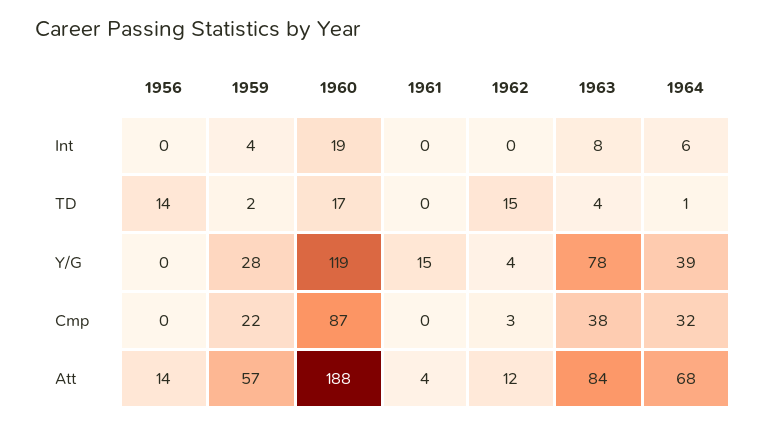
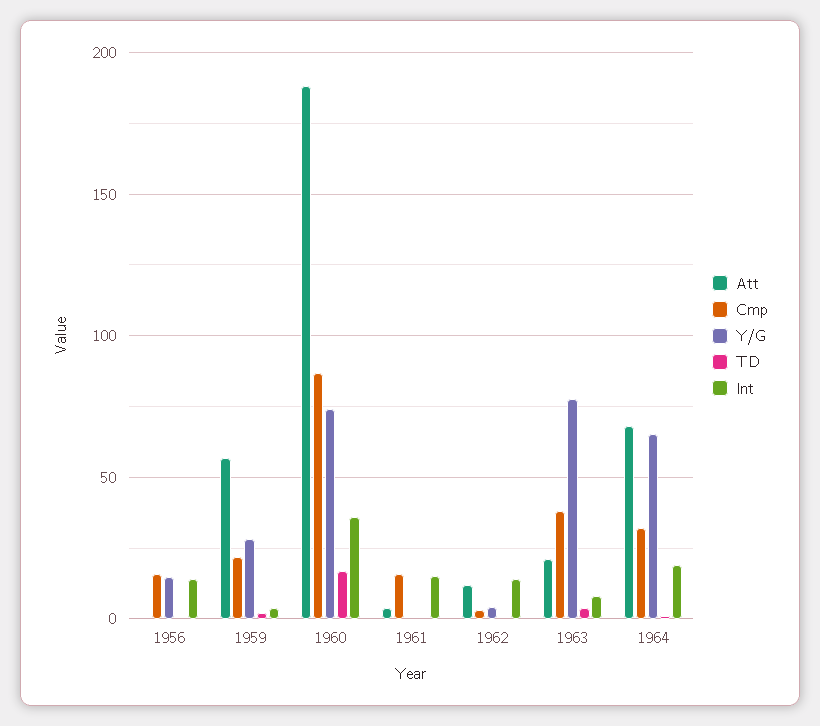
  {
    "Int": {
-     "1956": 0,
+     "1956": 15,
      "1959": 4,
-     "1960": 19,
+     "1960": 35,
-     "1961": 0,
+     "1961": 15,
-     "1962": 0,
+     "1962": 15,
      "1963": 8,
-     "1964": 6
+     "1964": 20
    },
    "TD": {
-     "1956": 14,
+     "1956": 0,
      "1959": 2,
      "1960": 17,
      "1961": 0,
-     "1962": 15,
+     "1962": 0,
      "1963": 4,
      "1964": 1
    },
    "Y/G": {
-     "1956": 0,
+     "1956": 15,
      "1959": 28,
-     "1960": 119,
+     "1960": 75,
-     "1961": 15,
+     "1961": 0,
      "1962": 4,
      "1963": 78,
-     "1964": 39
+     "1964": 65
    },
    "Cmp": {
-     "1956": 0,
+     "1956": 15,
      "1959": 22,
      "1960": 87,
-     "1961": 0,
+     "1961": 15,
      "1962": 3,
      "1963": 38,
      "1964": 32
    },
    "Att": {
-     "1956": 14,
+     "1956": 0,
      "1959": 57,
      "1960": 188,
      "1961": 4,
      "1962": 12,
-     "1963": 84,
+     "1963": 20,
      "1964": 68
    }
  }

